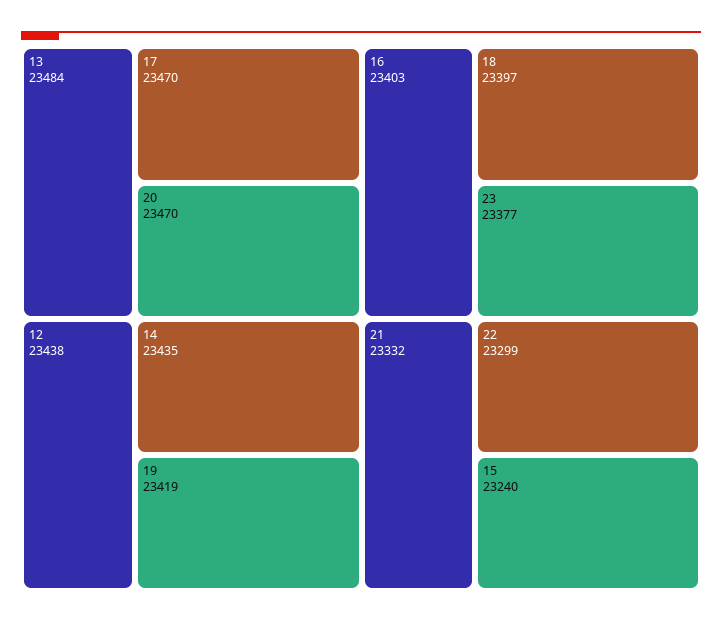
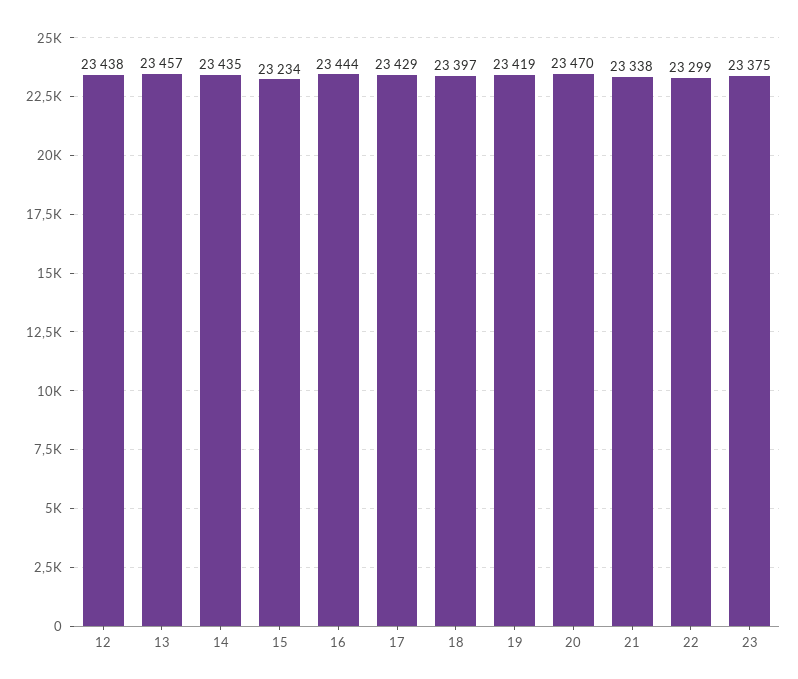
  {
-   "13": 23484,
+   "13": 23457,
-   "17": 23470,
+   "17": 23429,
    "20": 23470,
    "12": 23438,
    "14": 23435,
    "19": 23419,
-   "16": 23403,
+   "16": 23444,
    "18": 23397,
-   "23": 23377,
+   "23": 23375,
-   "21": 23332,
+   "21": 23338,
    "22": 23299,
-   "15": 23240
+   "15": 23234
  }

